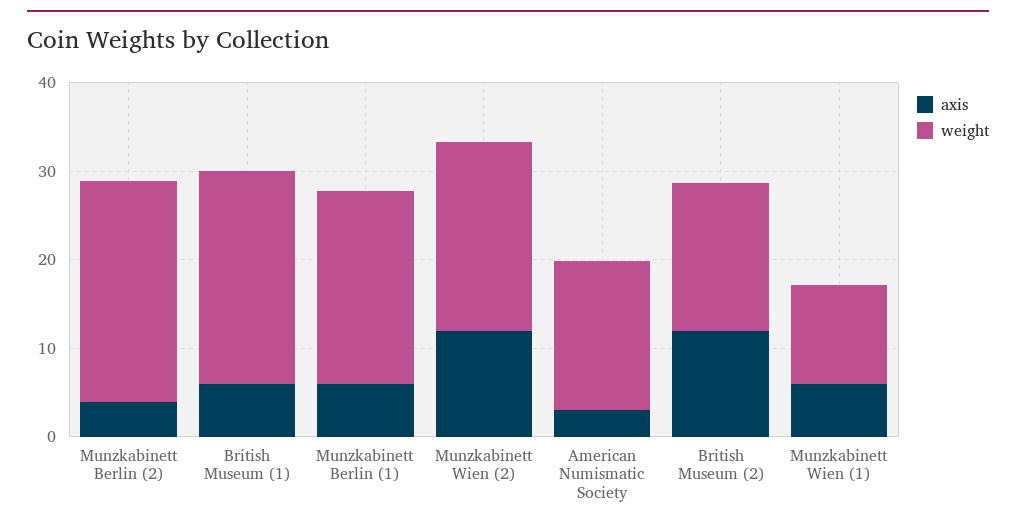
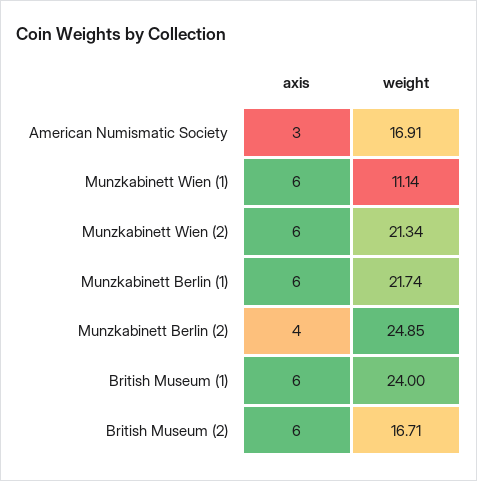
  {
    "axis": {
      "Munzkabinett Berlin (2)": 4,
      "British Museum (1)": 6,
      "Munzkabinett Berlin (1)": 6,
-     "Munzkabinett Wien (2)": 12,
+     "Munzkabinett Wien (2)": 6,
      "American Numismatic Society": 3,
-     "British Museum (2)": 12,
+     "British Museum (2)": 6,
      "Munzkabinett Wien (1)": 6
    },
    "weight": {
      "Munzkabinett Berlin (2)": 24.85,
      "British Museum (1)": 24,
      "Munzkabinett Berlin (1)": 21.74,
      "Munzkabinett Wien (2)": 21.34,
      "American Numismatic Society": 16.91,
      "British Museum (2)": 16.71,
      "Munzkabinett Wien (1)": 11.14
    }
  }

